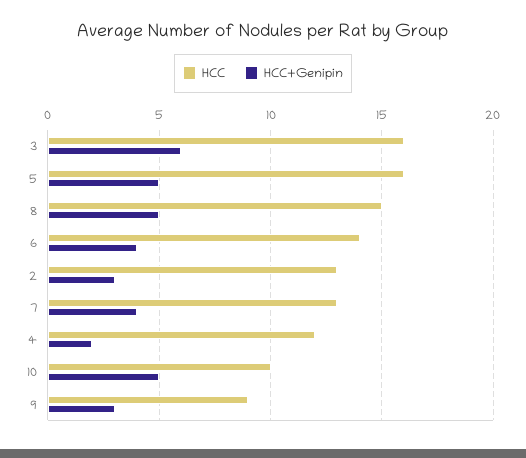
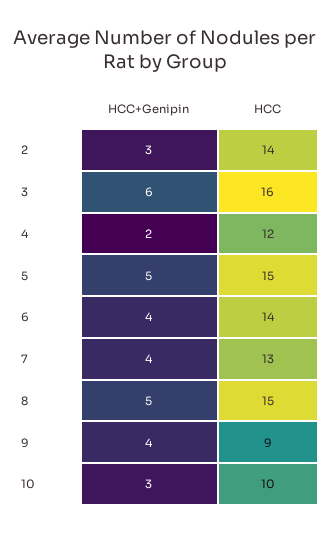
  {
    "HCC": {
      "3": 16,
-     "5": 16,
+     "5": 15,
      "8": 15,
      "6": 14,
-     "2": 13,
+     "2": 14,
      "7": 13,
      "4": 12,
      "10": 10,
      "9": 9
    },
    "HCC+Genipin": {
      "3": 6,
      "5": 5,
      "8": 5,
      "6": 4,
      "2": 3,
      "7": 4,
      "4": 2,
-     "10": 5,
+     "10": 3,
-     "9": 3
+     "9": 4
    }
  }

